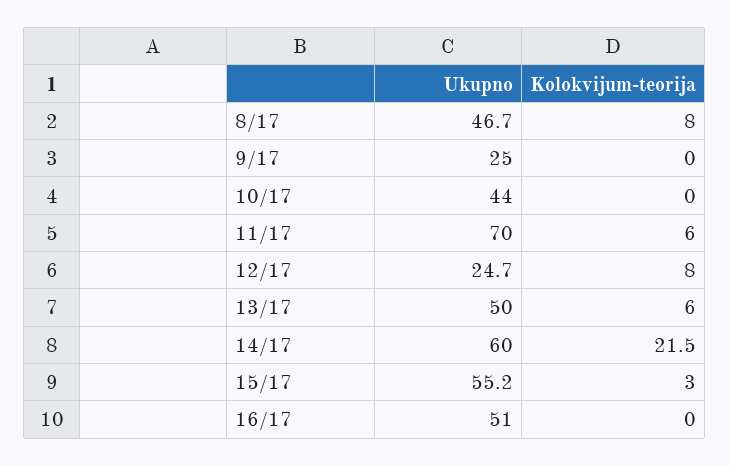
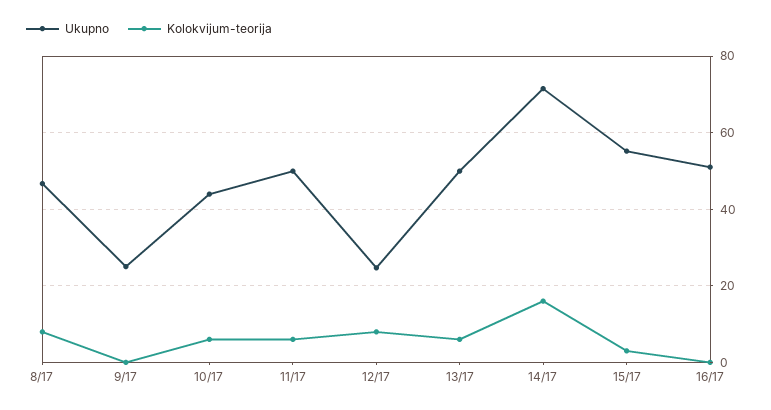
  {
    "Ukupno": {
      "8/17": 46.7,
      "9/17": 25,
      "10/17": 44,
-     "11/17": 70,
+     "11/17": 50,
      "12/17": 24.7,
      "13/17": 50,
-     "14/17": 60,
+     "14/17": 72,
      "15/17": 55.2,
      "16/17": 51
    },
    "Kolokvijum-teorija": {
      "8/17": 8,
      "9/17": 0,
-     "10/17": 0,
+     "10/17": 6,
      "11/17": 6,
      "12/17": 8,
      "13/17": 6,
-     "14/17": 21.5,
+     "14/17": 16,
      "15/17": 3,
      "16/17": 0
    }
  }

